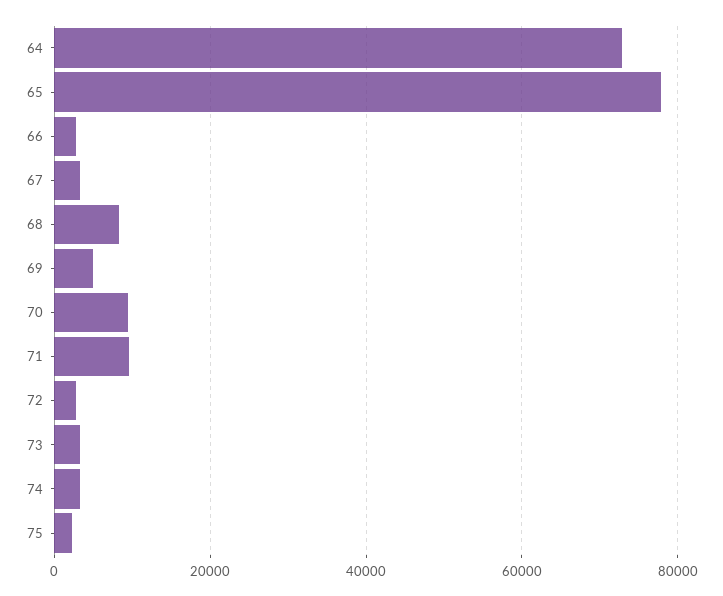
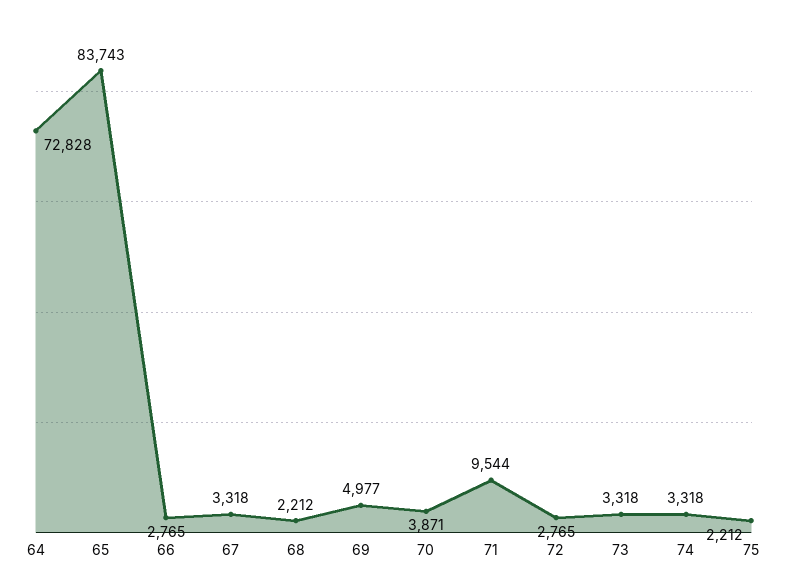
  {
    "64": 72828,
-   "65": 78000,
+   "65": 83743,
    "66": 2765,
    "67": 3318,
-   "68": 8000,
+   "68": 2212,
    "69": 4977,
-   "70": 10000,
+   "70": 3871,
    "71": 9544,
    "72": 2765,
    "73": 3318,
    "74": 3318,
    "75": 2212
  }

